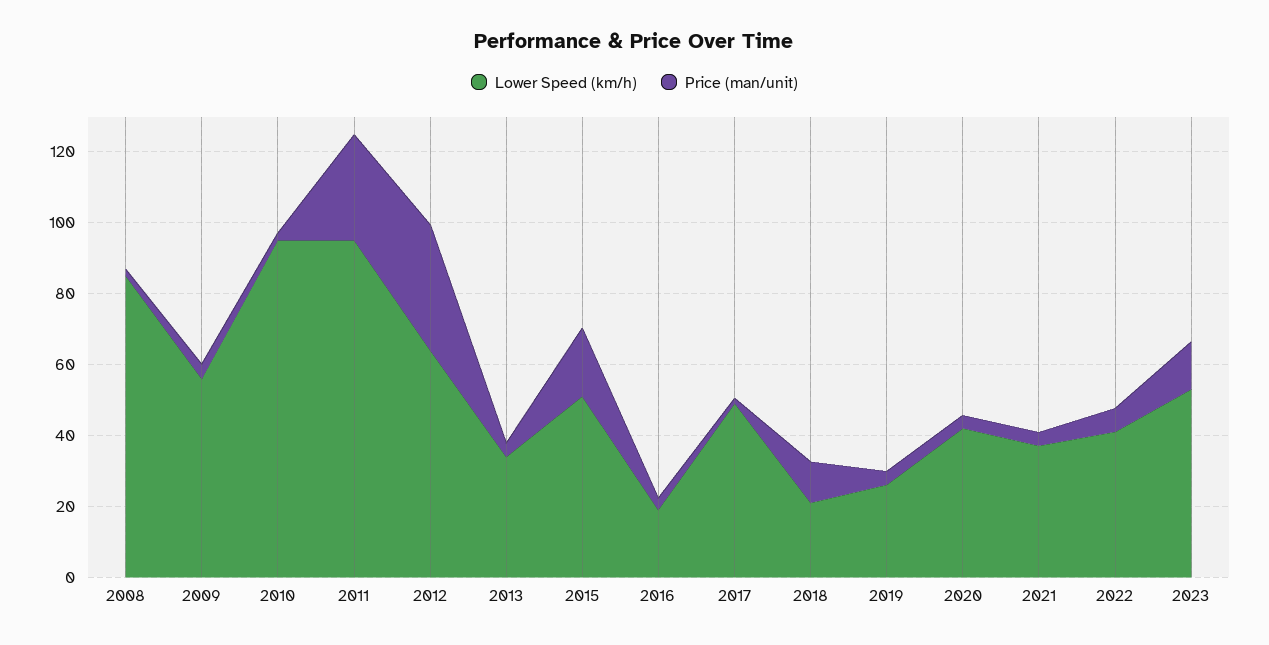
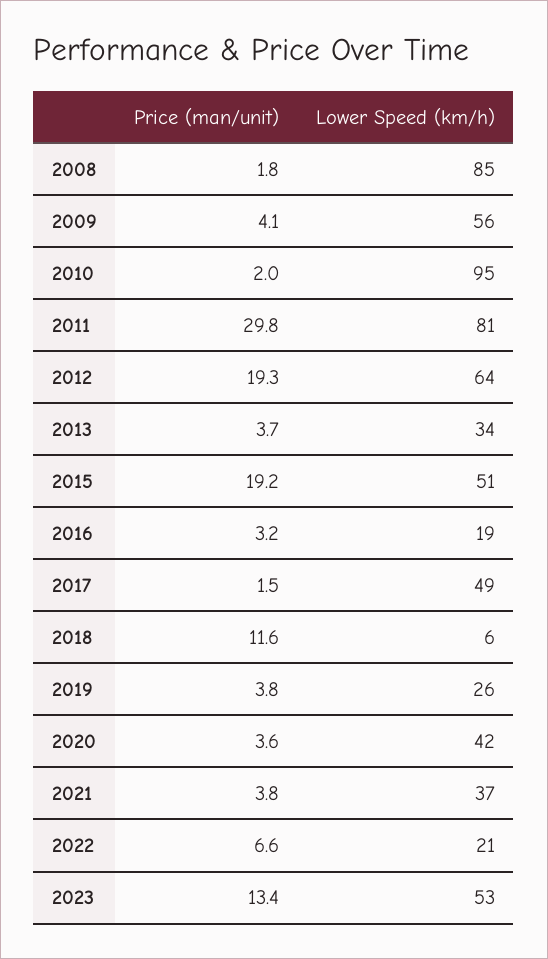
  {
    "Lower Speed (km/h)": {
      "2008": 85,
      "2009": 56,
      "2010": 95,
-     "2011": 95,
+     "2011": 81,
      "2012": 64,
      "2013": 34,
      "2015": 51,
      "2016": 19,
      "2017": 49,
-     "2018": 20,
+     "2018": 6,
      "2019": 26,
      "2020": 42,
      "2021": 37,
-     "2022": 40,
+     "2022": 21,
      "2023": 53
    },
    "Price (man/unit)": {
      "2008": 1.8,
      "2009": 4.1,
      "2010": 2,
      "2011": 29.8,
-     "2012": 35,
+     "2012": 19.3,
      "2013": 3.7,
      "2015": 19.2,
      "2016": 3.2,
      "2017": 1.5,
      "2018": 11.6,
      "2019": 3.8,
      "2020": 3.6,
      "2021": 3.8,
      "2022": 6.6,
      "2023": 13.4
    }
  }

